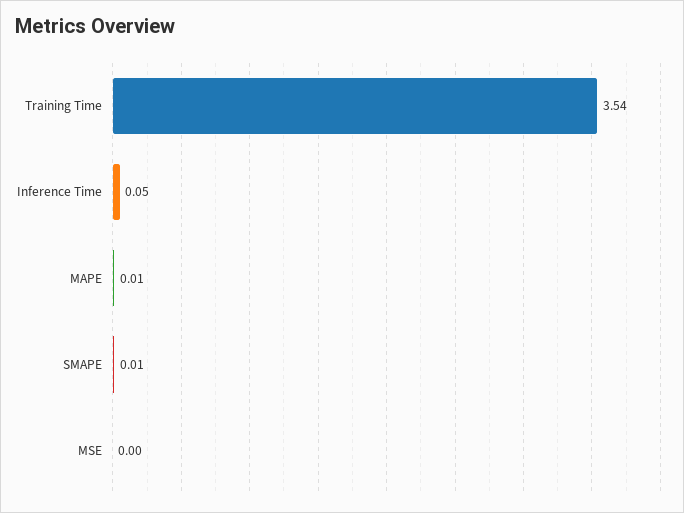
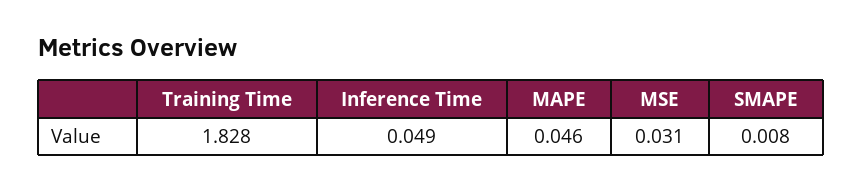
  {
-   "Training Time": 3.54,
+   "Training Time": 1.828,
    "Inference Time": 0.049,
-   "MAPE": 0.01,
+   "MAPE": 0.046,
    "SMAPE": 0.008,
-   "MSE": 0
+   "MSE": 0.031
  }

